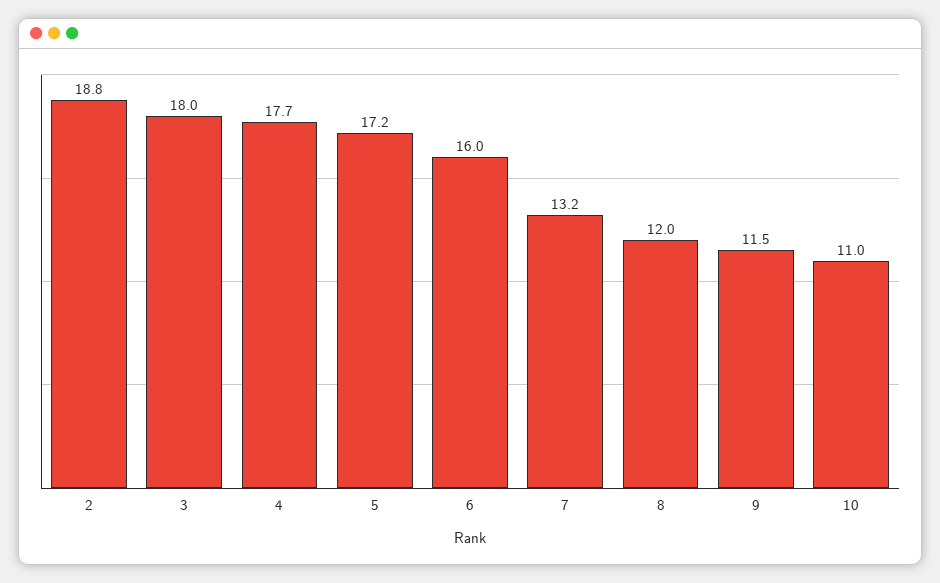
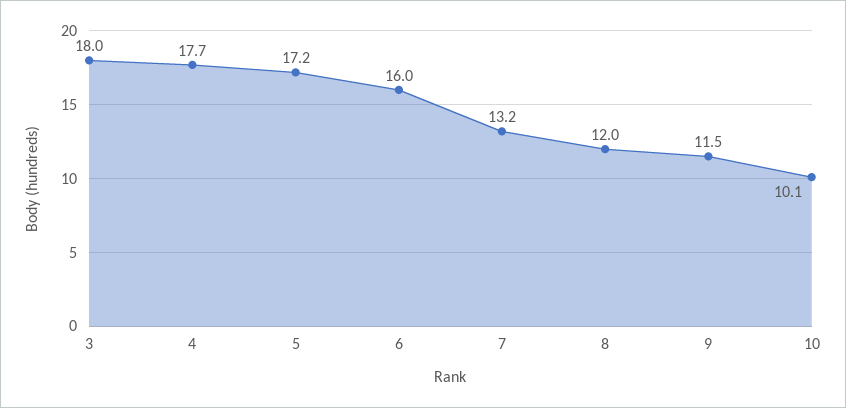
  {
-   "2": 18.8,
    "3": 18,
    "4": 17.7,
    "5": 17.2,
    "6": 16,
    "7": 13.2,
    "8": 12,
    "9": 11.5,
-   "10": 11
+   "10": 10.1
  }

